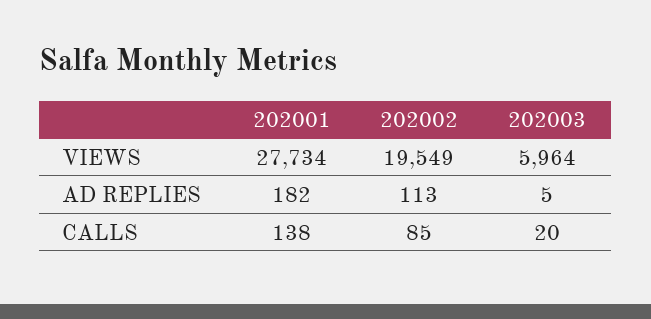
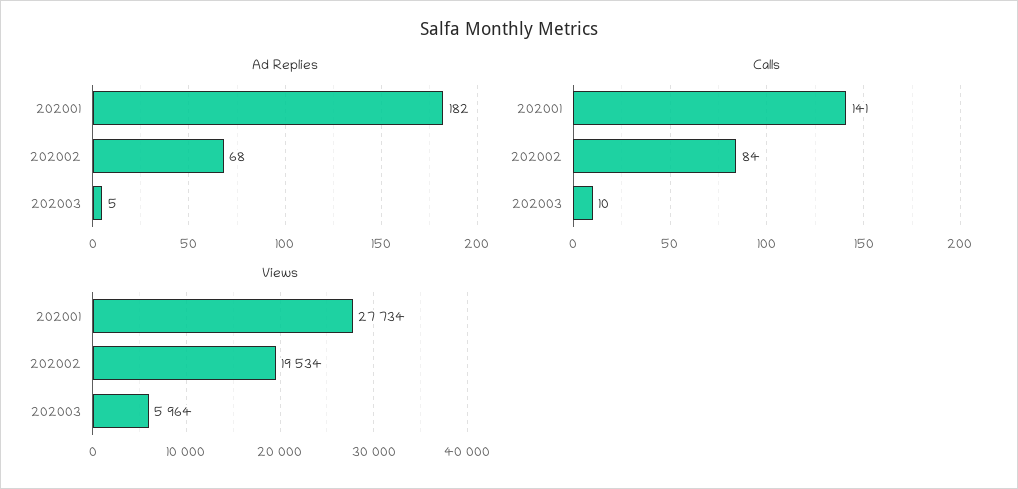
  {
    "VIEWS": {
      "202001": 27734,
-     "202002": 19549,
+     "202002": 19534,
      "202003": 5964
    },
    "AD REPLIES": {
      "202001": 182,
-     "202002": 113,
+     "202002": 68,
      "202003": 5
    },
    "CALLS": {
-     "202001": 138,
+     "202001": 141,
-     "202002": 85,
+     "202002": 84,
-     "202003": 20
+     "202003": 10
    }
  }

